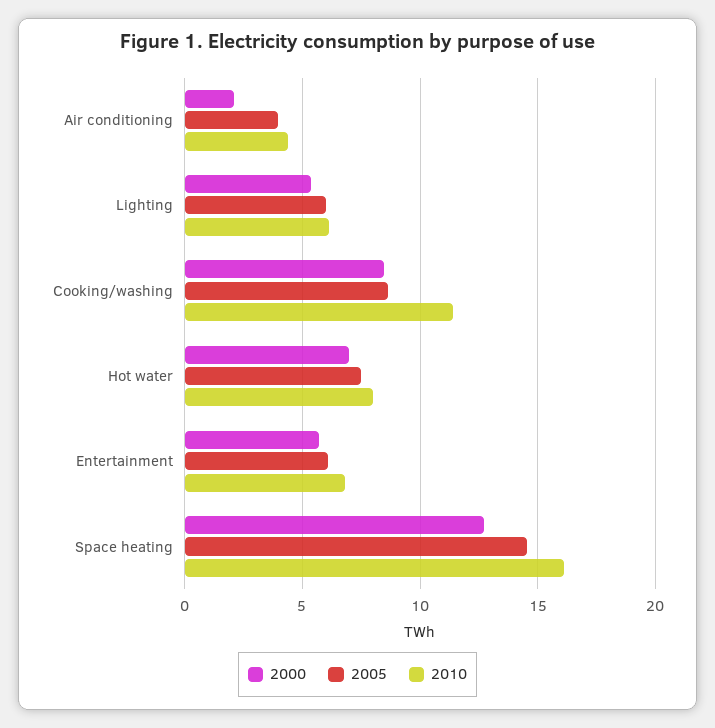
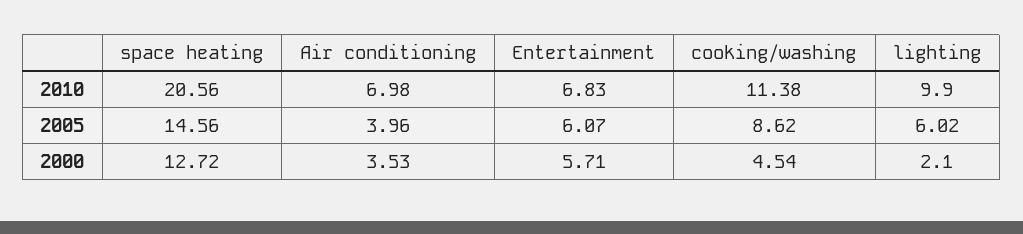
  {
    "2000": {
-     "Air conditioning": 2,
+     "Air conditioning": 3.53,
-     "Lighting": 5.5,
+     "Lighting": 2.1,
-     "Cooking/washing": 8.5,
+     "Cooking/washing": 4.54,
-     "Hot water": 7,
      "Entertainment": 5.71,
      "Space heating": 12.72
    },
    "2005": {
      "Air conditioning": 3.96,
      "Lighting": 6.02,
      "Cooking/washing": 8.62,
-     "Hot water": 7.5,
      "Entertainment": 6.07,
      "Space heating": 14.56
    },
    "2010": {
-     "Air conditioning": 4.5,
+     "Air conditioning": 6.98,
-     "Lighting": 6,
+     "Lighting": 9.9,
      "Cooking/washing": 11.38,
-     "Hot water": 8,
      "Entertainment": 6.83,
-     "Space heating": 16
+     "Space heating": 20.56
    }
  }

